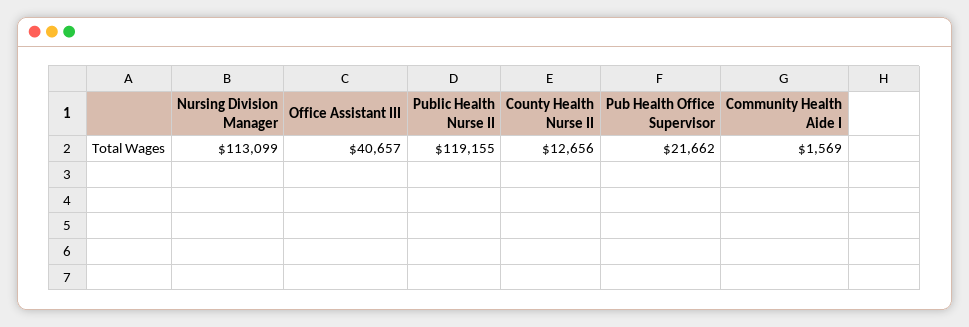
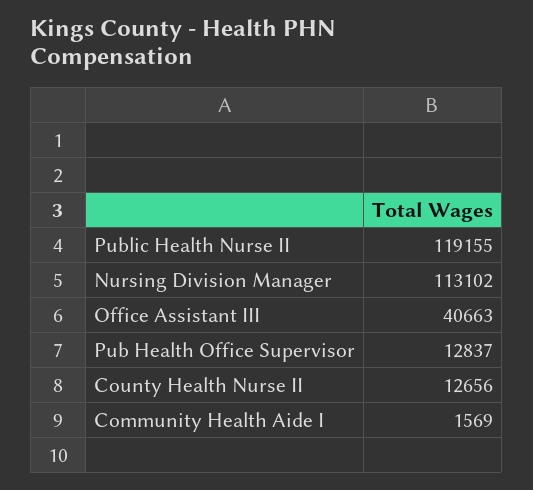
  {
-   "Nursing Division Manager": 113099,
+   "Nursing Division Manager": 113102,
-   "Office Assistant III": 40657,
+   "Office Assistant III": 40663,
    "Public Health Nurse II": 119155,
    "County Health Nurse II": 12656,
-   "Pub Health Office Supervisor": 21662,
+   "Pub Health Office Supervisor": 12837,
    "Community Health Aide I": 1569
  }

